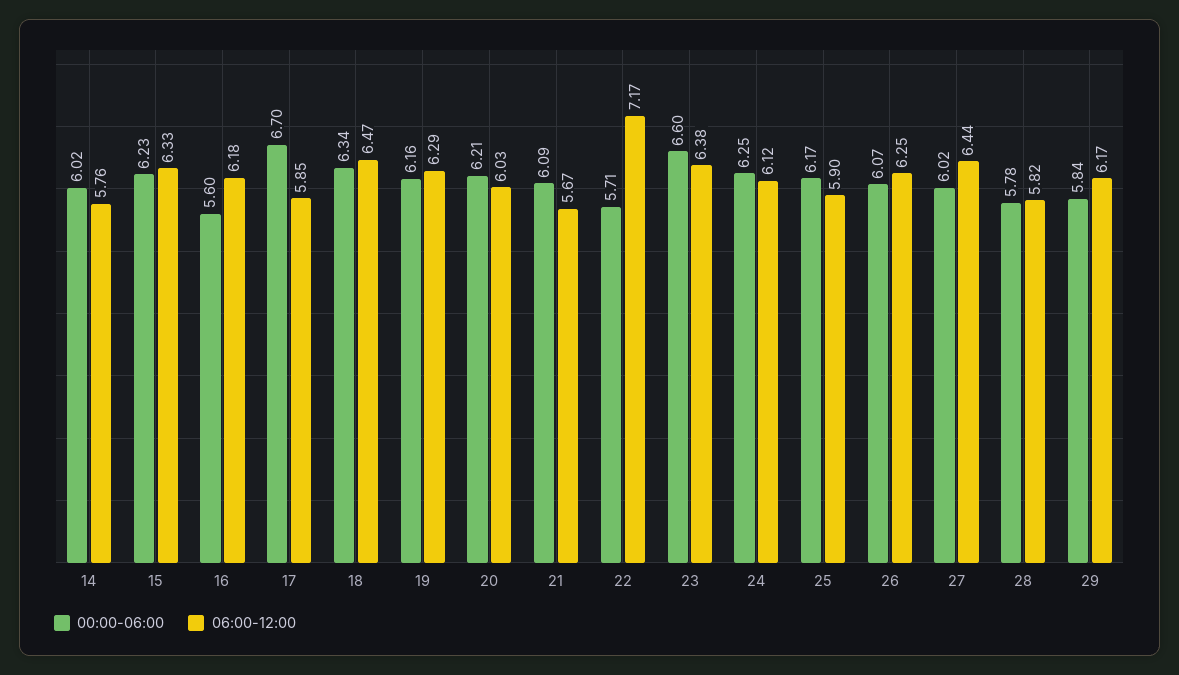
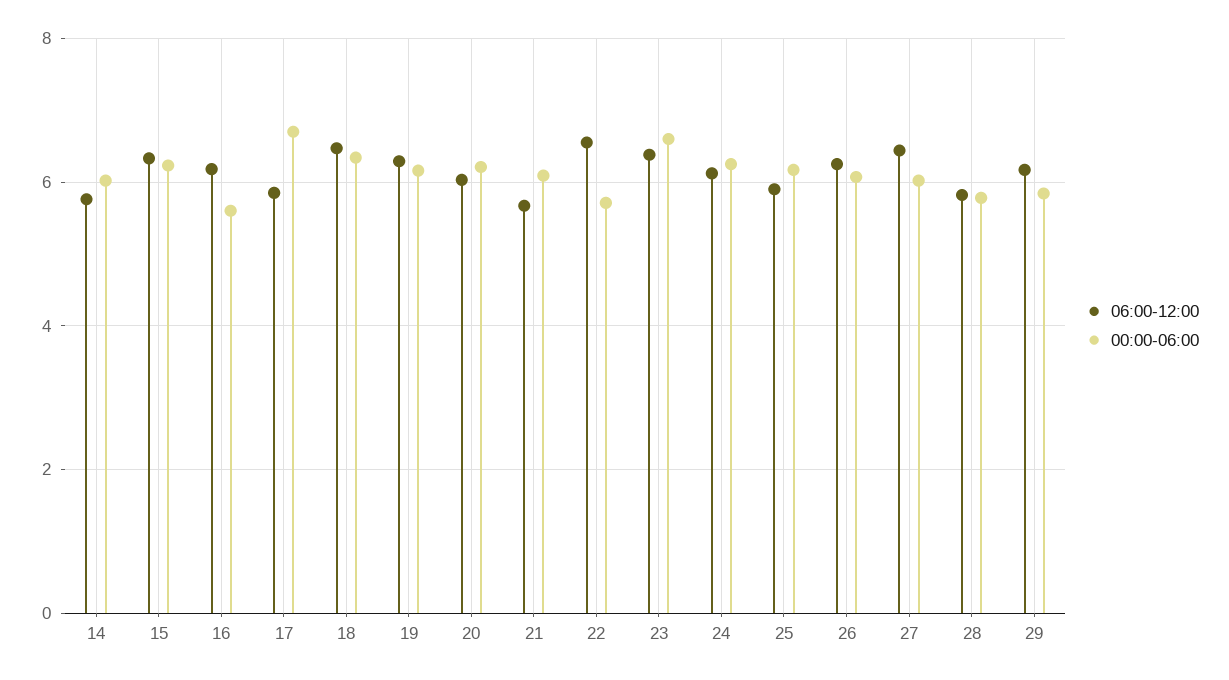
  {
    "00:00-06:00": {
      "14": 6.02,
      "15": 6.23,
      "16": 5.6,
      "17": 6.7,
      "18": 6.34,
      "19": 6.16,
      "20": 6.21,
      "21": 6.09,
      "22": 5.71,
      "23": 6.6,
      "24": 6.25,
      "25": 6.17,
      "26": 6.07,
      "27": 6.02,
      "28": 5.78,
      "29": 5.84
    },
    "06:00-12:00": {
      "14": 5.76,
      "15": 6.33,
      "16": 6.18,
      "17": 5.85,
      "18": 6.47,
      "19": 6.29,
      "20": 6.03,
      "21": 5.67,
-     "22": 7.17,
+     "22": 6.6,
      "23": 6.38,
      "24": 6.12,
      "25": 5.9,
      "26": 6.25,
      "27": 6.44,
      "28": 5.82,
      "29": 6.17
    }
  }

